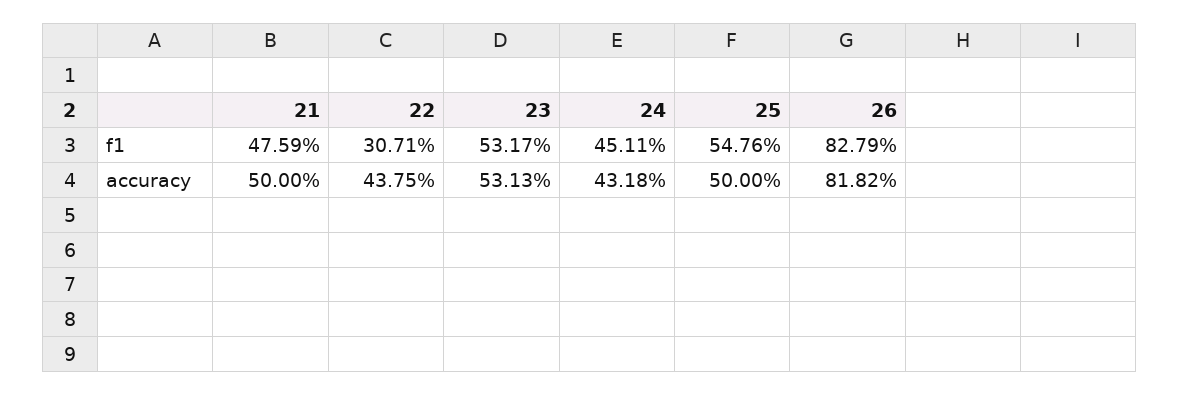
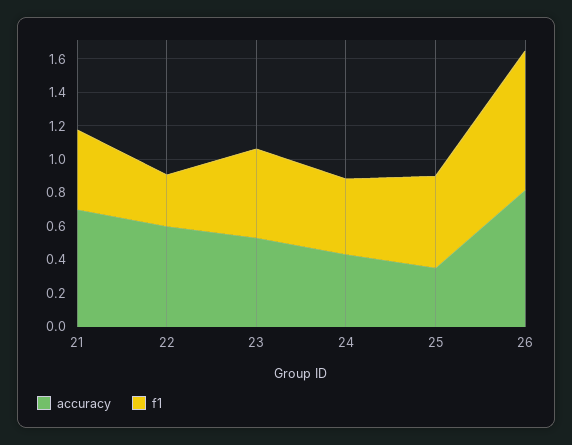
  {
    "f1": {
      "21": 0.4759,
      "22": 0.3071,
      "23": 0.5317,
      "24": 0.4511,
      "25": 0.5476,
      "26": 0.8279
    },
    "accuracy": {
-     "21": 0.5,
+     "21": 0.7,
-     "22": 0.4375,
+     "22": 0.6,
      "23": 0.5313,
      "24": 0.4318,
-     "25": 0.5,
+     "25": 0.35,
      "26": 0.8182
    }
  }

